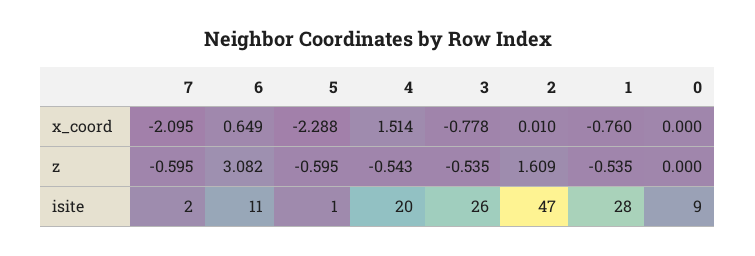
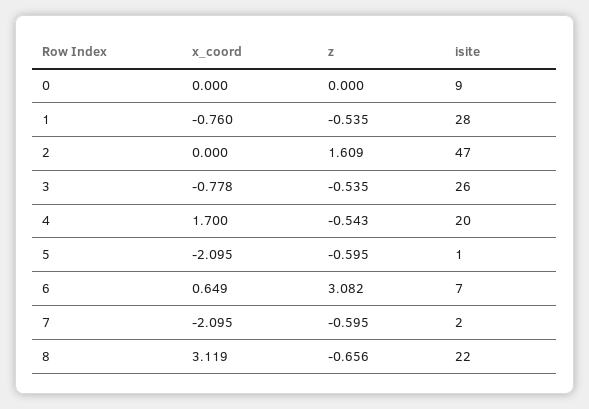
  {
    "7": {
      "x_coord": -2.095,
      "z": -0.595,
      "isite": 2
    },
    "6": {
      "x_coord": 0.649,
      "z": 3.082,
-     "isite": 11
+     "isite": 7
    },
    "5": {
-     "x_coord": -2.288,
+     "x_coord": -2.095,
      "z": -0.595,
      "isite": 1
    },
    "4": {
-     "x_coord": 1.514,
+     "x_coord": 1.7,
      "z": -0.543,
      "isite": 20
    },
    "3": {
      "x_coord": -0.778,
      "z": -0.535,
      "isite": 26
    },
    "2": {
-     "x_coord": 0.01,
+     "x_coord": 0,
      "z": 1.609,
      "isite": 47
    },
    "1": {
      "x_coord": -0.76,
      "z": -0.535,
      "isite": 28
    },
    "0": {
      "x_coord": 0,
      "z": 0,
      "isite": 9
-   }
+   },
+   "8": {
+     "x_coord": 3.119,
+     "z": -0.656,
+     "isite": 22
+   }
  }

